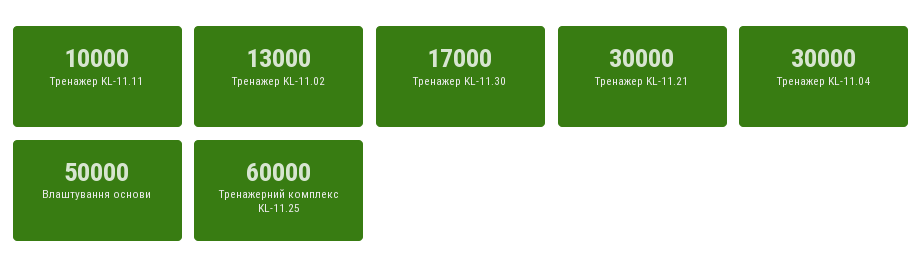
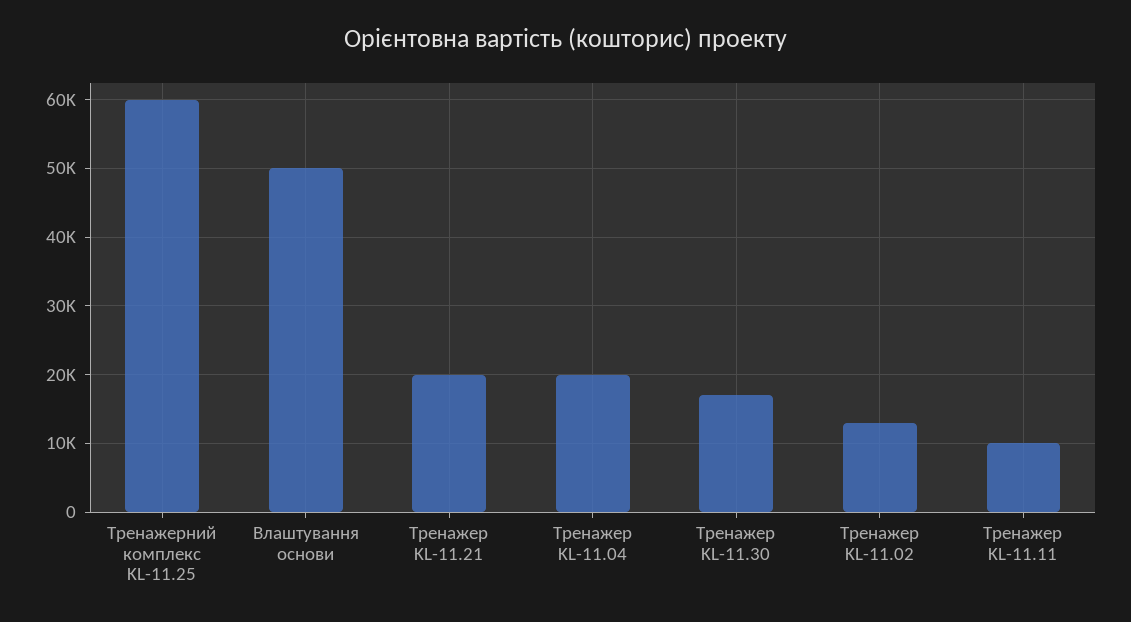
  {
    "Тренажер KL-11.11": 10000,
    "Тренажер KL-11.02": 13000,
    "Тренажер KL-11.30": 17000,
-   "Тренажер KL-11.21": 30000,
+   "Тренажер KL-11.21": 20000,
-   "Тренажер KL-11.04": 30000,
+   "Тренажер KL-11.04": 20000,
    "Влаштування основи": 50000,
    "Тренажерний комплекс KL-11.25": 60000
  }

